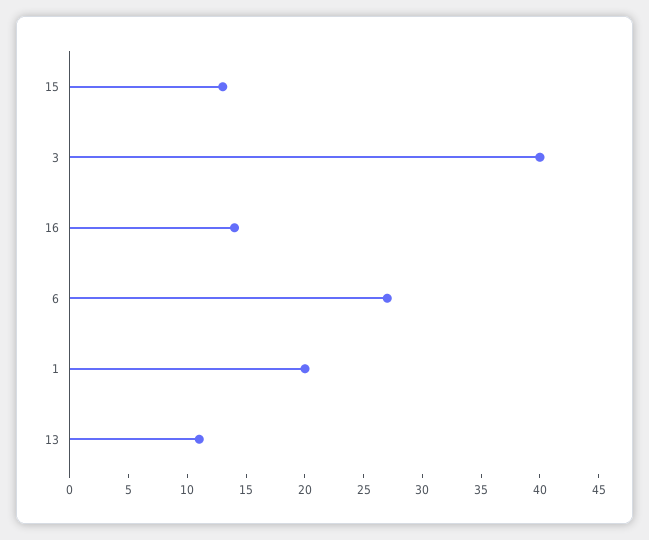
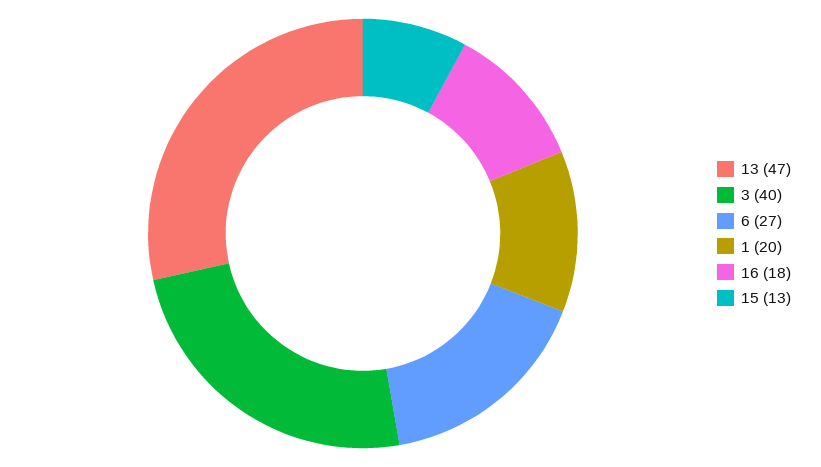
  {
    "15": 13,
    "3": 40,
-   "16": 14,
+   "16": 18,
    "6": 27,
    "1": 20,
-   "13": 11
+   "13": 47
  }

